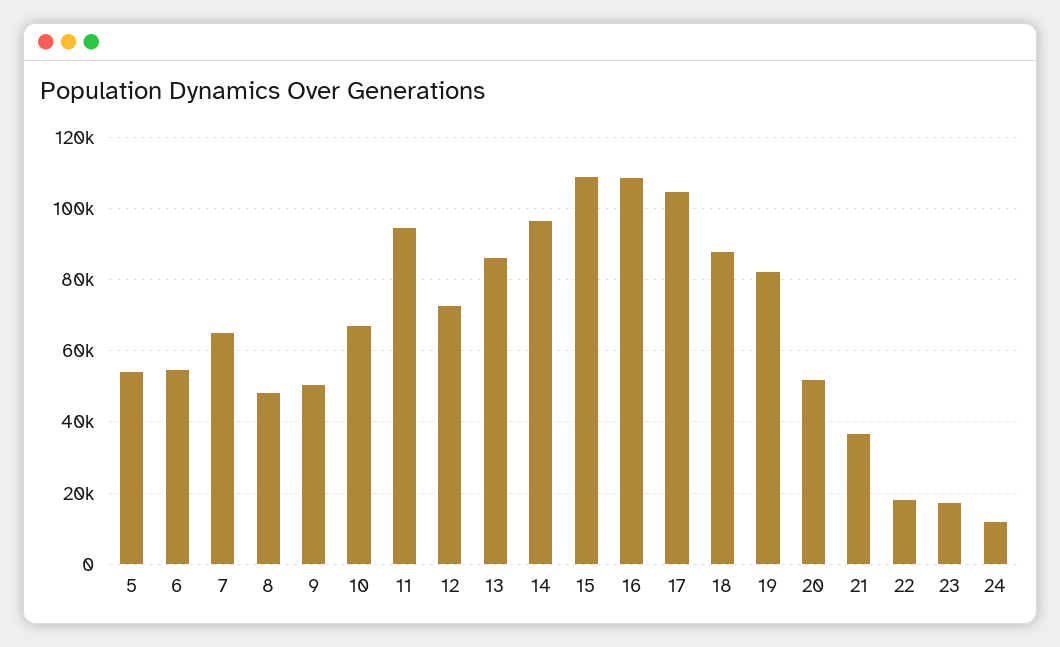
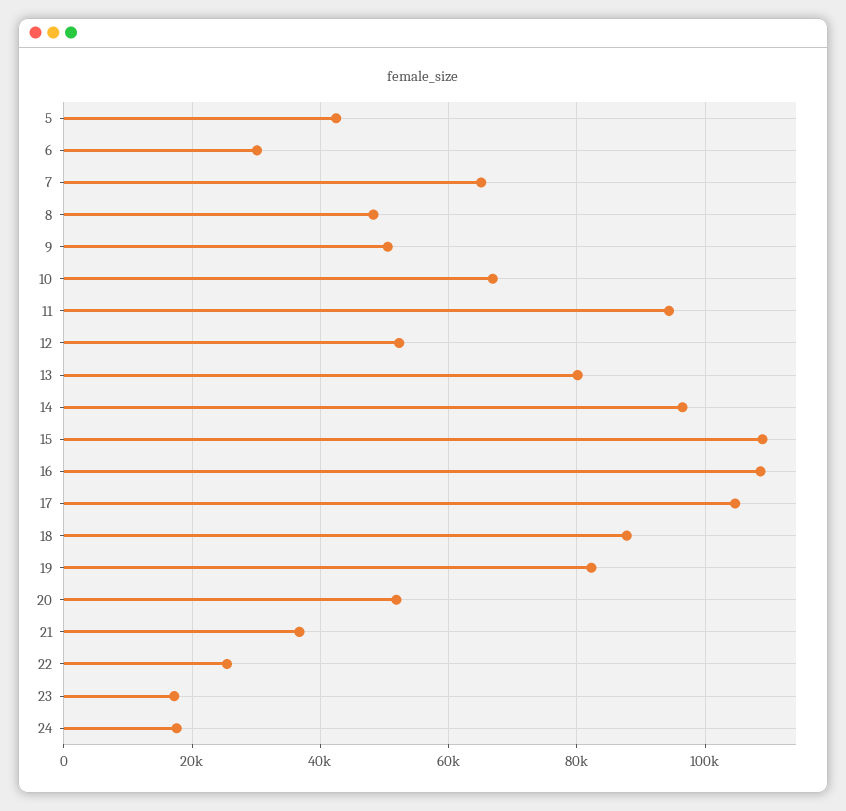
  {
-   "5": 54000,
+   "5": 42000,
-   "6": 54000,
+   "6": 30000,
    "7": 66000,
    "8": 48000,
    "9": 50000,
    "10": 66000,
    "11": 94000,
-   "12": 72000,
+   "12": 52000,
-   "13": 86000,
+   "13": 80000,
    "14": 96000,
    "15": 108000,
    "16": 108000,
    "17": 104000,
    "18": 88000,
    "19": 82000,
    "20": 52000,
    "21": 36000,
-   "22": 18000,
+   "22": 26000,
    "23": 18000,
-   "24": 12000
+   "24": 18000
  }

